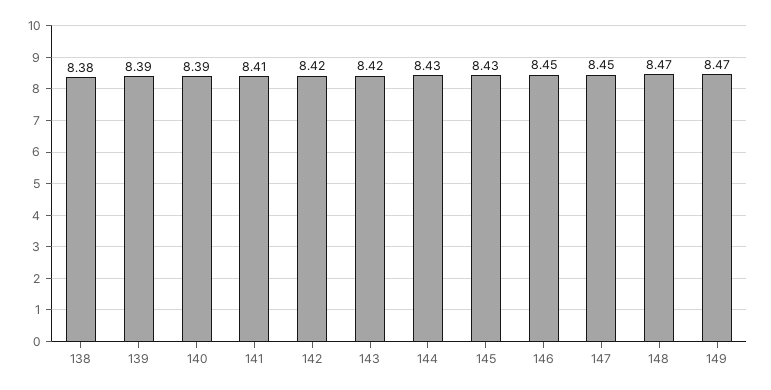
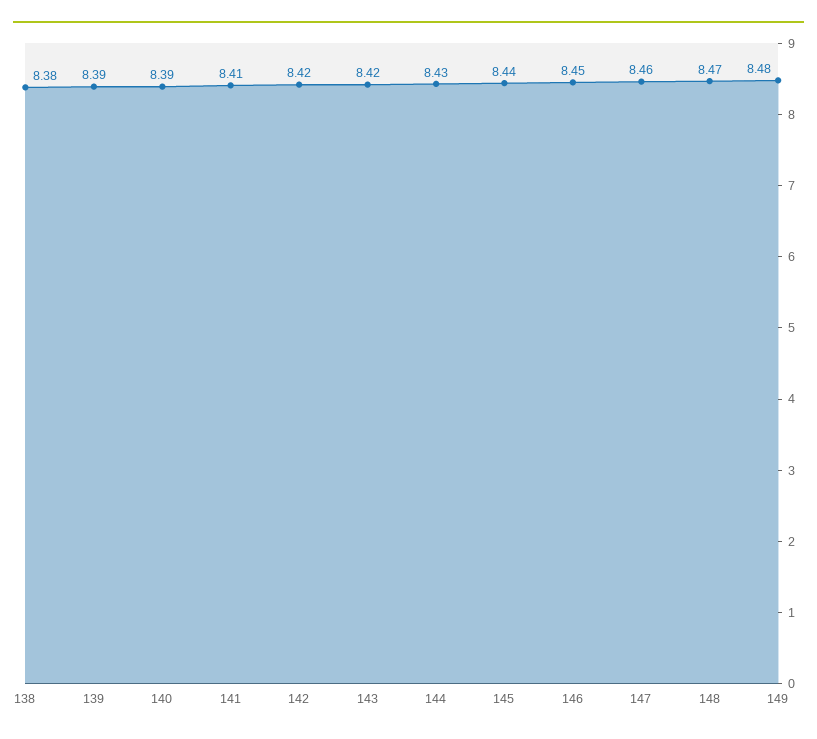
  {
    "138": 8.38,
    "139": 8.39,
    "140": 8.39,
    "141": 8.41,
    "142": 8.42,
    "143": 8.42,
    "144": 8.43,
-   "145": 8.43,
+   "145": 8.44,
    "146": 8.45,
-   "147": 8.45,
+   "147": 8.46,
    "148": 8.47,
-   "149": 8.47
+   "149": 8.48
  }

